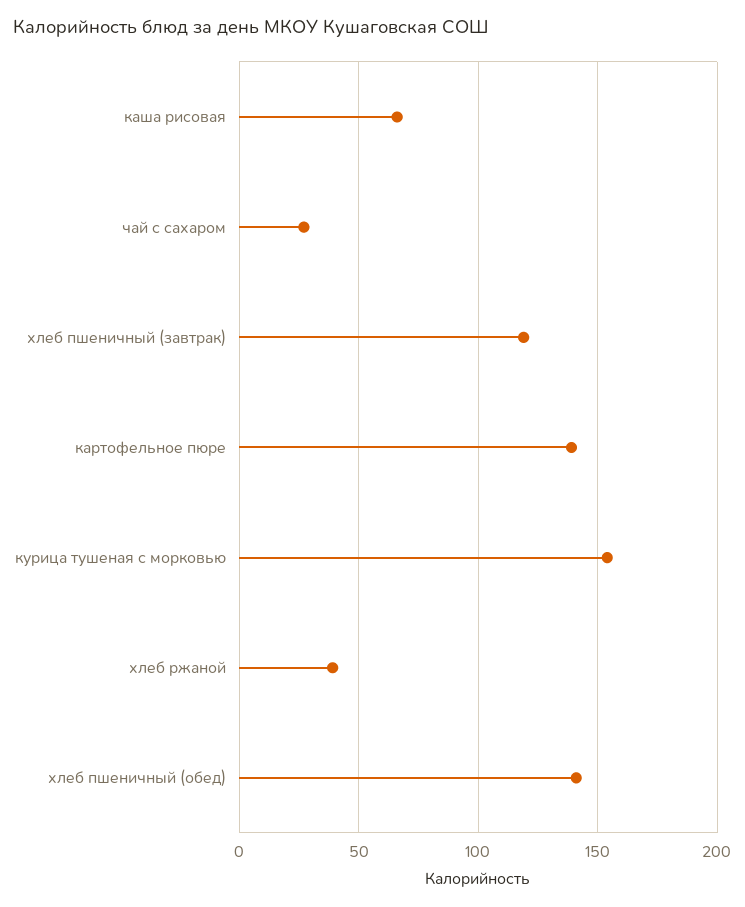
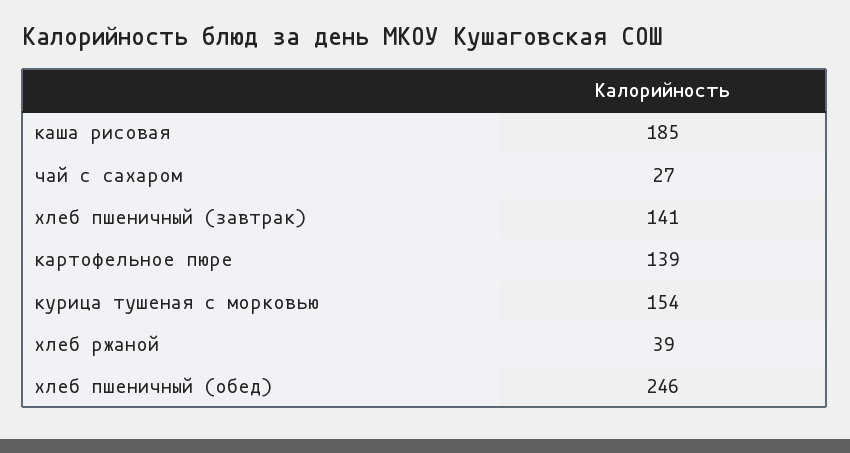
  {
-   "каша рисовая": 65,
+   "каша рисовая": 185,
    "чай с сахаром": 27,
-   "хлеб пшеничный (завтрак)": 120,
+   "хлеб пшеничный (завтрак)": 141,
    "картофельное пюре": 139,
    "курица тушеная с морковью": 154,
    "хлеб ржаной": 39,
-   "хлеб пшеничный (обед)": 140
+   "хлеб пшеничный (обед)": 246
  }

